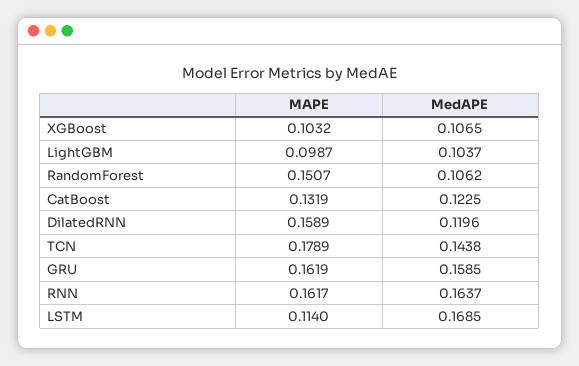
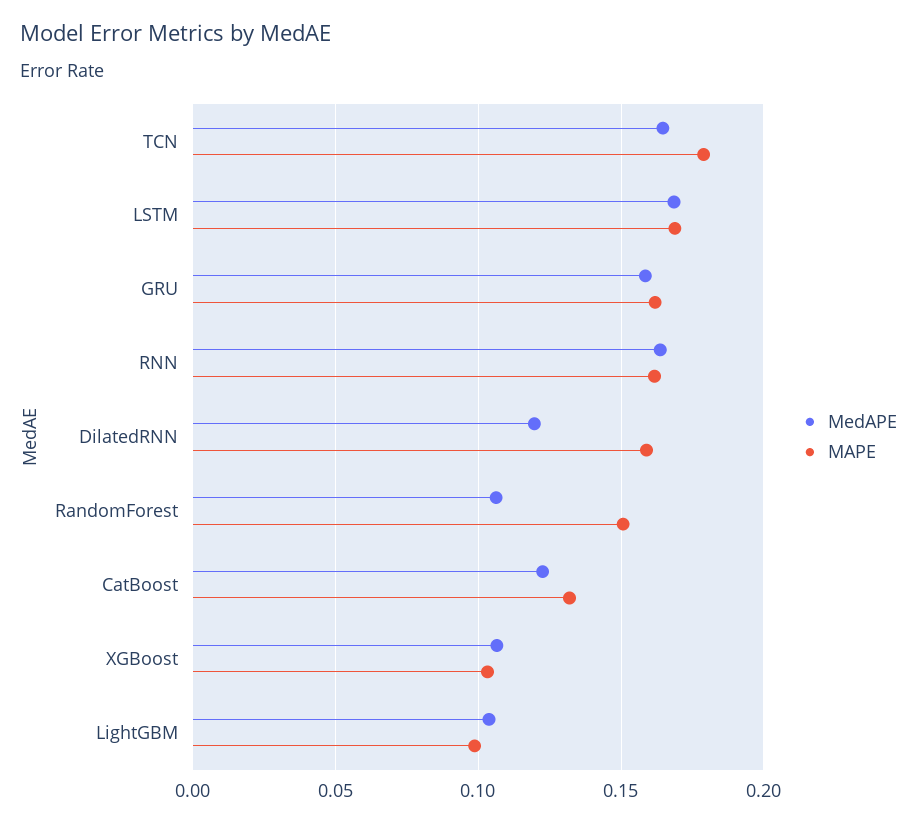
  {
    "MAPE": {
      "XGBoost": 0.1032,
      "LightGBM": 0.0987,
      "RandomForest": 0.1507,
      "CatBoost": 0.1319,
      "DilatedRNN": 0.1589,
      "TCN": 0.1789,
      "GRU": 0.1619,
      "RNN": 0.1617,
-     "LSTM": 0.114
+     "LSTM": 0.17
    },
    "MedAPE": {
      "XGBoost": 0.1065,
      "LightGBM": 0.1037,
      "RandomForest": 0.1062,
      "CatBoost": 0.1225,
      "DilatedRNN": 0.1196,
-     "TCN": 0.1438,
+     "TCN": 0.165,
      "GRU": 0.1585,
      "RNN": 0.1637,
      "LSTM": 0.1685
    }
  }

